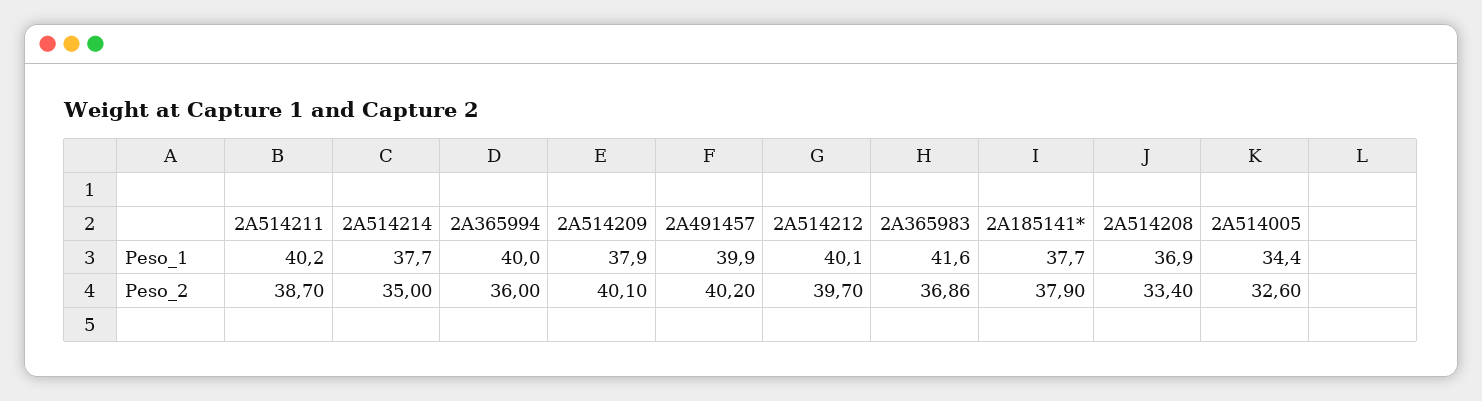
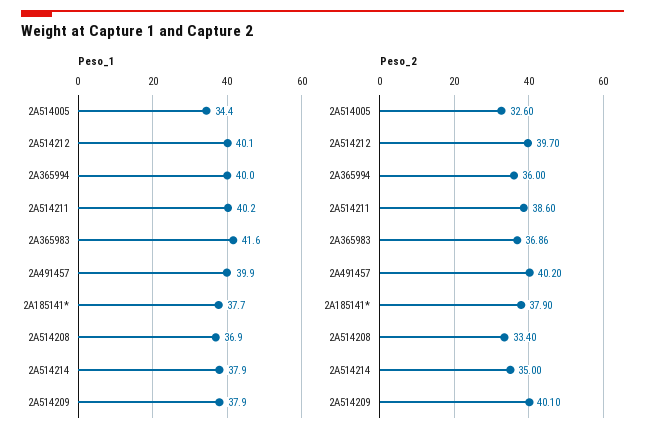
  {
    "Peso_1": {
      "2A514211": 40.2,
-     "2A514214": 37.7,
+     "2A514214": 37.9,
      "2A365994": 40,
      "2A514209": 37.9,
      "2A491457": 39.9,
      "2A514212": 40.1,
      "2A365983": 41.6,
      "2A185141*": 37.7,
      "2A514208": 36.9,
      "2A514005": 34.4
    },
    "Peso_2": {
-     "2A514211": 38.7,
+     "2A514211": 38.6,
      "2A514214": 35,
      "2A365994": 36,
      "2A514209": 40.1,
      "2A491457": 40.2,
      "2A514212": 39.7,
      "2A365983": 36.86,
      "2A185141*": 37.9,
      "2A514208": 33.4,
      "2A514005": 32.6
    }
  }

